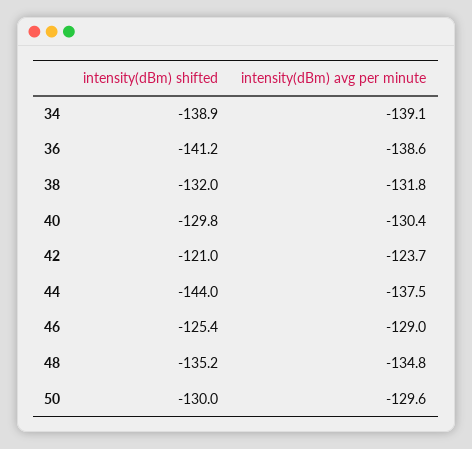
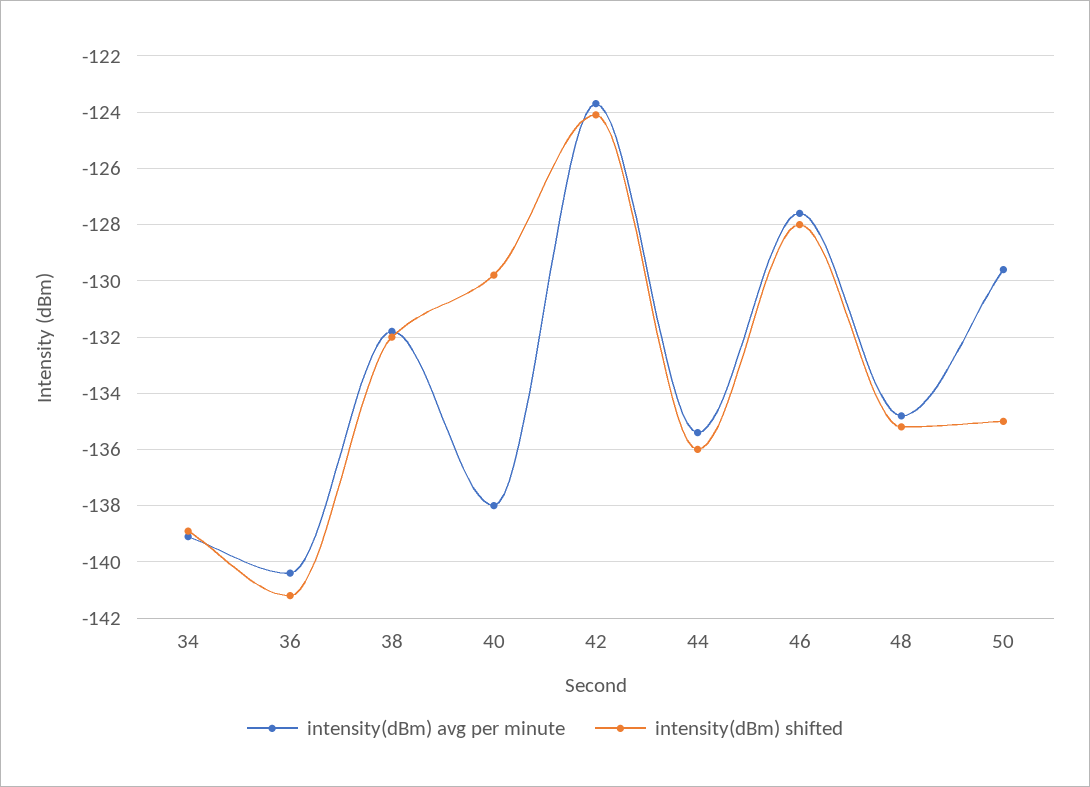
  {
    "intensity(dBm) shifted": {
      "34": -138.9,
      "36": -141.2,
      "38": -132,
      "40": -129.8,
-     "42": -121,
+     "42": -124,
-     "44": -144,
+     "44": -136,
-     "46": -125.4,
+     "46": -128,
      "48": -135.2,
-     "50": -130
+     "50": -135
    },
    "intensity(dBm) avg per minute": {
      "34": -139.1,
-     "36": -138.6,
+     "36": -140.5,
      "38": -131.8,
-     "40": -130.4,
+     "40": -138,
      "42": -123.7,
-     "44": -137.5,
+     "44": -135.5,
-     "46": -129,
+     "46": -127.5,
      "48": -134.8,
      "50": -129.6
    }
  }

